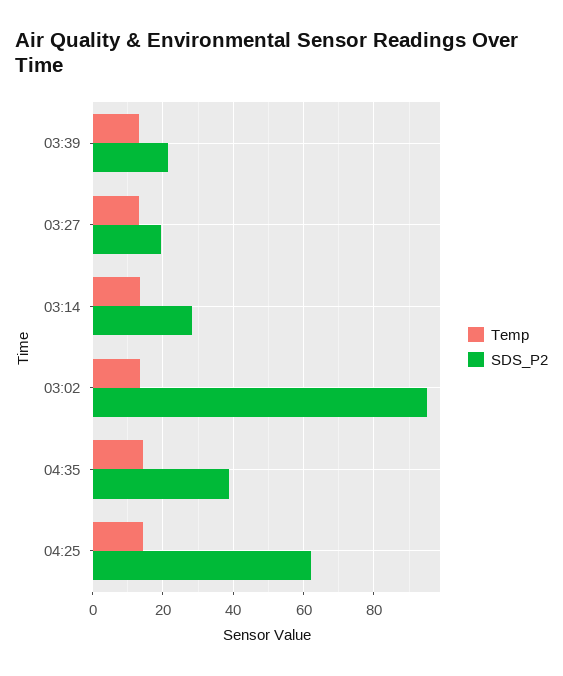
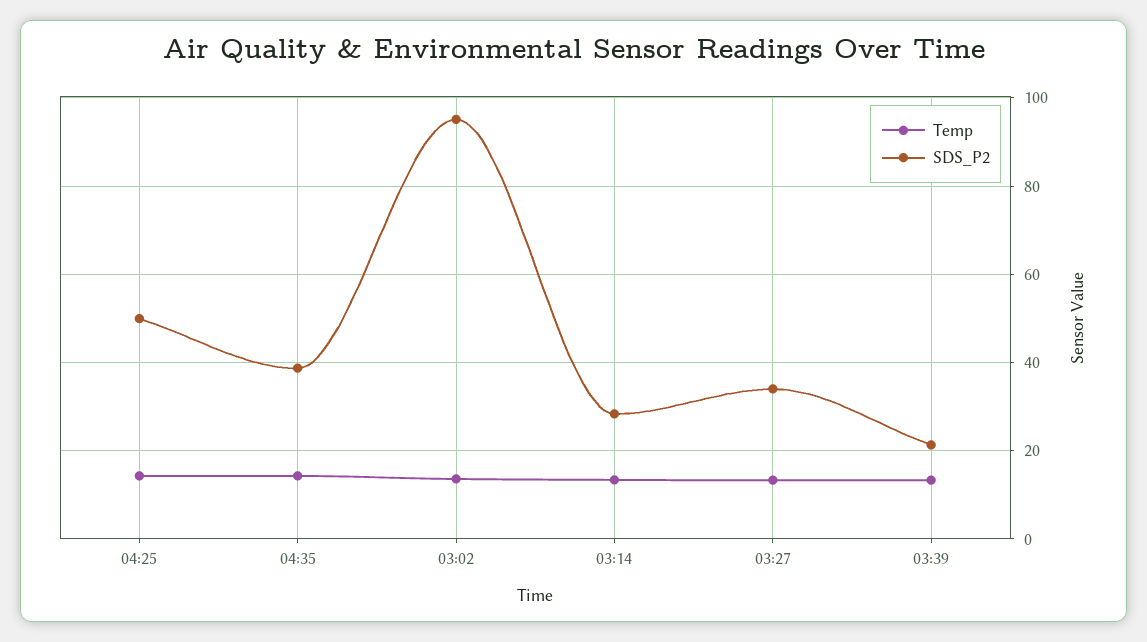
  {
    "Temp": {
      "03:39": 14,
      "03:27": 14,
      "03:14": 14,
      "03:02": 14,
      "04:35": 14,
      "04:25": 14
    },
    "SDS_P2": {
      "03:39": 22,
-     "03:27": 20,
+     "03:27": 34,
      "03:14": 28,
      "03:02": 96,
      "04:35": 38,
-     "04:25": 62
+     "04:25": 50
    }
  }

